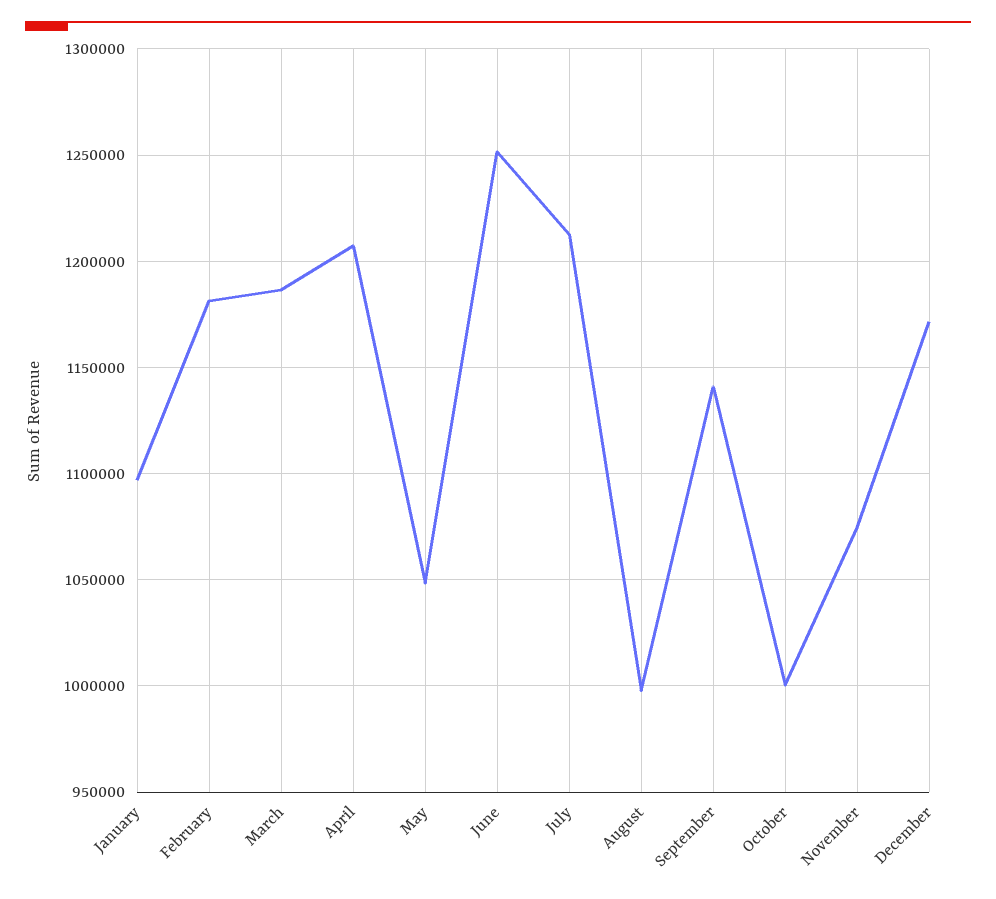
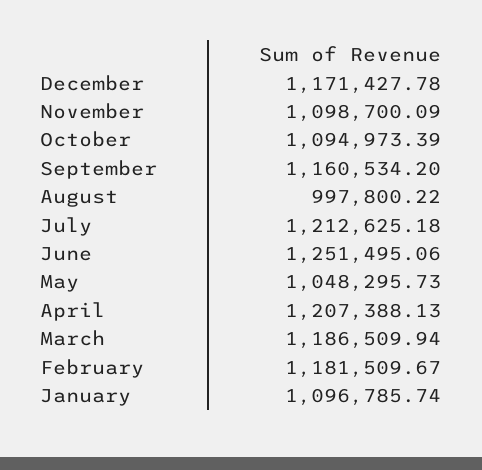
  {
    "January": 1096785.74,
    "February": 1181509.67,
    "March": 1186509.94,
    "April": 1207388.13,
    "May": 1048295.73,
    "June": 1251495.06,
    "July": 1212625.18,
    "August": 997800.22,
-   "September": 1140000,
+   "September": 1160534.2,
-   "October": 1000000,
+   "October": 1094973.39,
-   "November": 1075000,
+   "November": 1098700.09,
    "December": 1171427.78
  }

